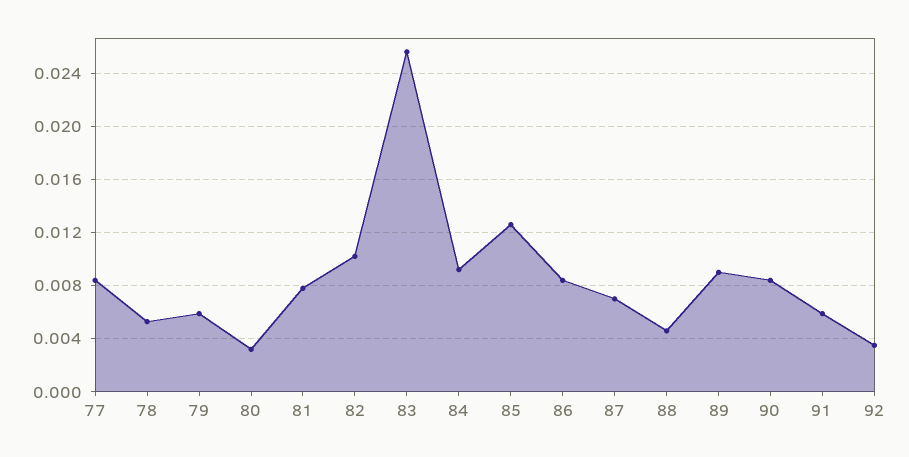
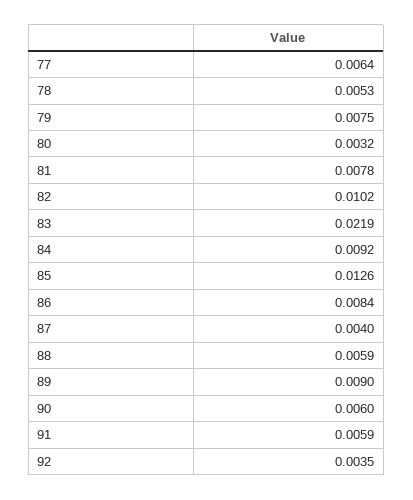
  {
-   "77": 0.0085,
+   "77": 0.0064,
    "78": 0.0053,
-   "79": 0.006,
+   "79": 0.0075,
    "80": 0.0032,
    "81": 0.0078,
    "82": 0.0102,
-   "83": 0.0255,
+   "83": 0.0219,
    "84": 0.0092,
    "85": 0.0126,
    "86": 0.0084,
-   "87": 0.007,
+   "87": 0.004,
-   "88": 0.0045,
+   "88": 0.0059,
    "89": 0.009,
-   "90": 0.0085,
+   "90": 0.006,
    "91": 0.0059,
    "92": 0.0035
  }

